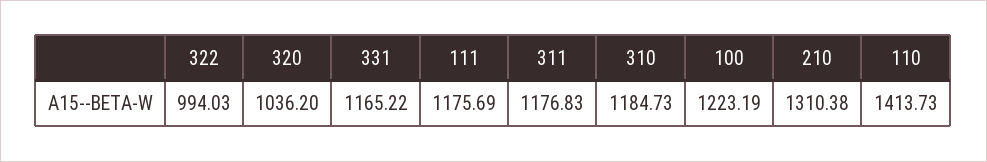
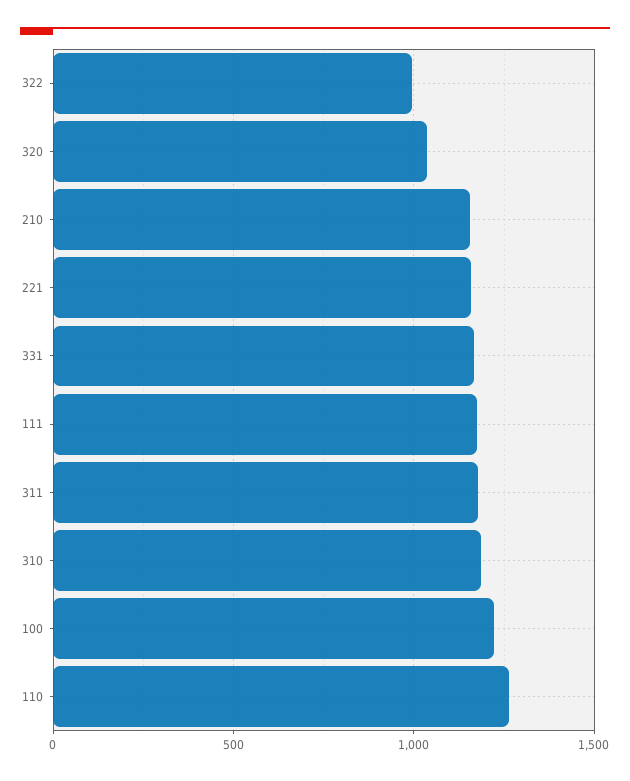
  {
    "322": 994.03,
    "320": 1036.2,
    "331": 1165.22,
    "111": 1175.69,
    "311": 1176.83,
    "310": 1184.73,
    "100": 1223.19,
-   "210": 1310.38,
+   "210": 1150,
-   "110": 1413.73
+   "110": 1250,
+   "221": 1150
  }

